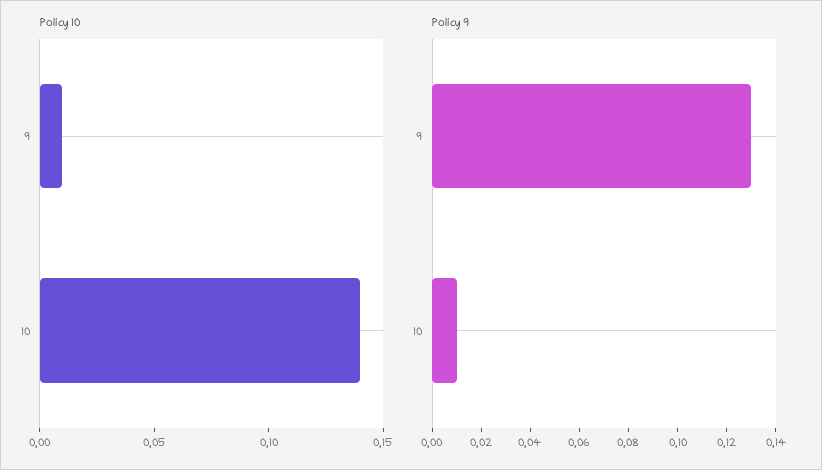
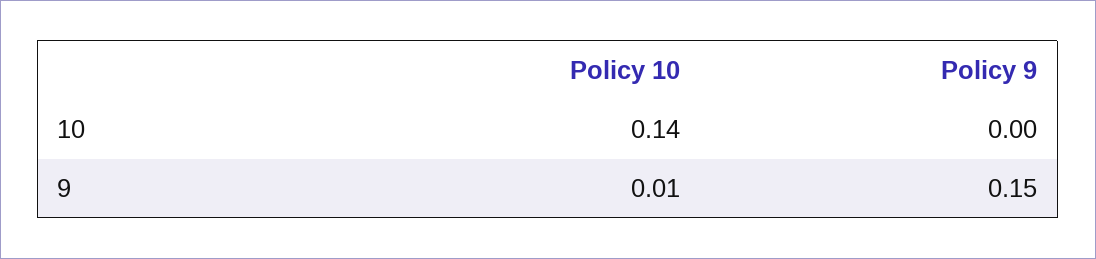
  {
    "Policy 10": {
      "9": 0.01,
      "10": 0.14
    },
    "Policy 9": {
-     "9": 0.13,
+     "9": 0.15,
-     "10": 0.01
+     "10": 0
    }
  }

